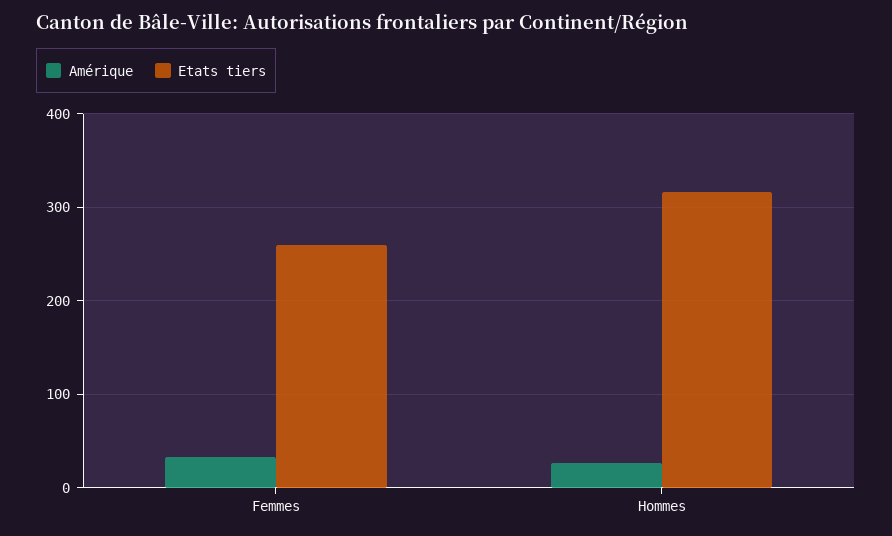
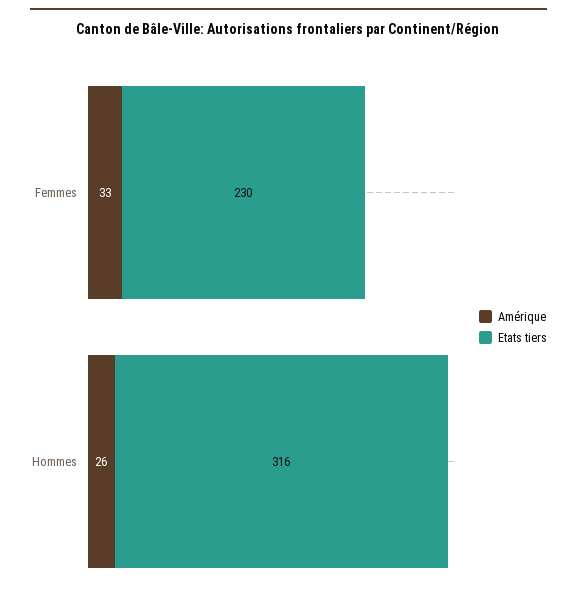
  {
    "Amérique": {
      "Femmes": 33,
      "Hommes": 26
    },
    "Etats tiers": {
-     "Femmes": 260,
+     "Femmes": 230,
      "Hommes": 316
    }
  }

